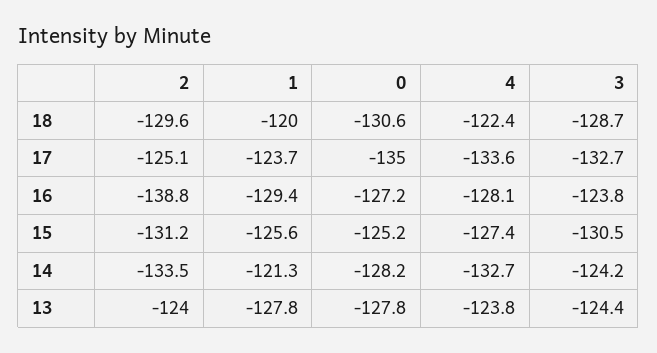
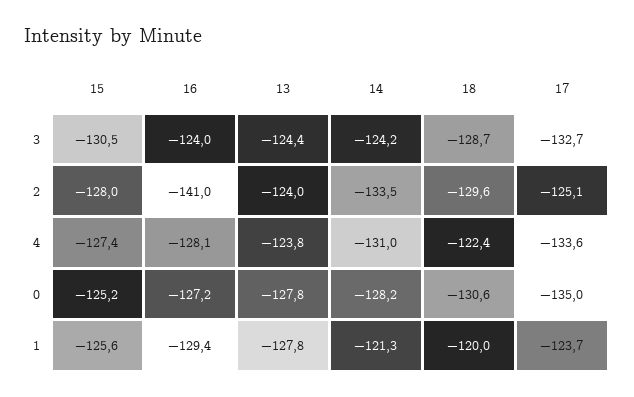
  {
    "2": {
      "18": -129.6,
      "17": -125.1,
-     "16": -138.8,
+     "16": -141,
-     "15": -131.2,
+     "15": -128,
      "14": -133.5,
      "13": -124
    },
    "1": {
      "18": -120,
      "17": -123.7,
      "16": -129.4,
      "15": -125.6,
      "14": -121.3,
      "13": -127.8
    },
    "0": {
      "18": -130.6,
      "17": -135,
      "16": -127.2,
      "15": -125.2,
      "14": -128.2,
      "13": -127.8
    },
    "4": {
      "18": -122.4,
      "17": -133.6,
      "16": -128.1,
      "15": -127.4,
-     "14": -132.7,
+     "14": -131,
      "13": -123.8
    },
    "3": {
      "18": -128.7,
      "17": -132.7,
-     "16": -123.8,
+     "16": -124,
      "15": -130.5,
      "14": -124.2,
      "13": -124.4
    }
  }

